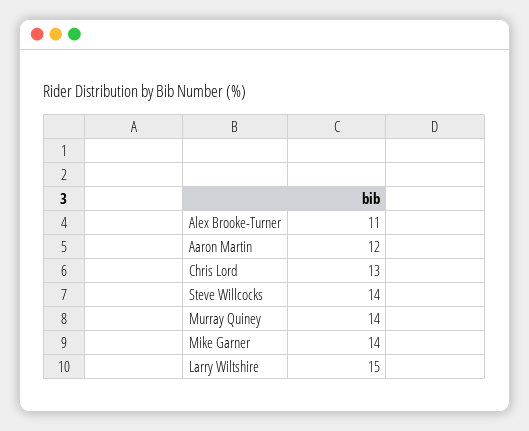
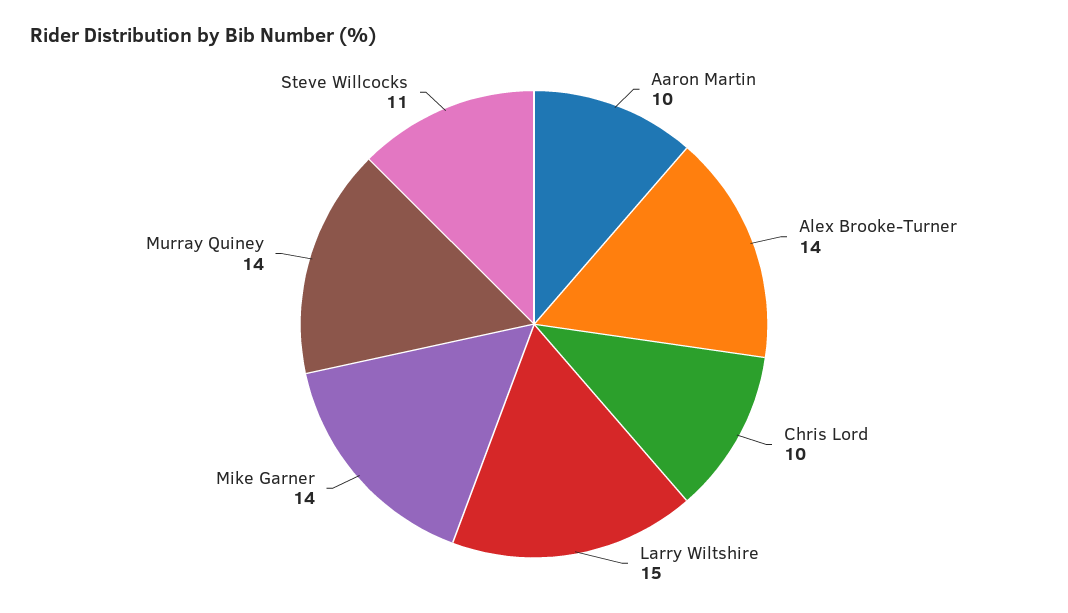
  {
-   "Alex Brooke-Turner": 11,
+   "Alex Brooke-Turner": 14,
-   "Aaron Martin": 12,
+   "Aaron Martin": 10,
-   "Chris Lord": 13,
+   "Chris Lord": 10,
-   "Steve Willcocks": 14,
+   "Steve Willcocks": 11,
    "Murray Quiney": 14,
    "Mike Garner": 14,
    "Larry Wiltshire": 15
  }

